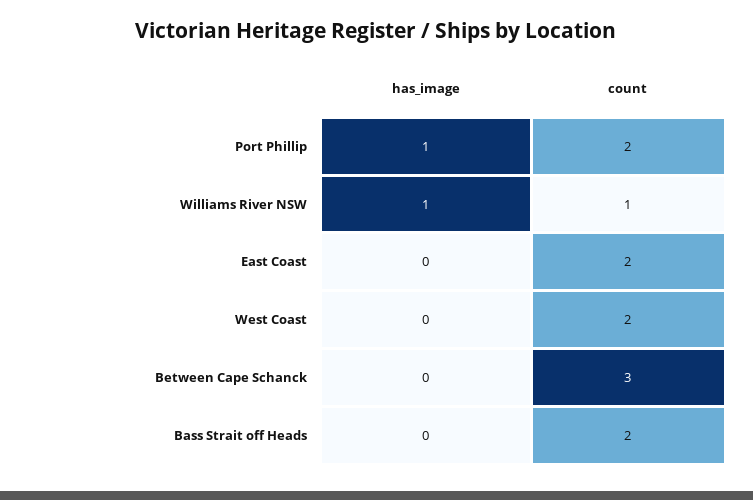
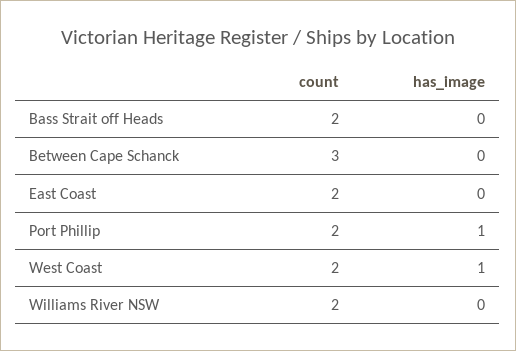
  {
    "has_image": {
      "Port Phillip": 1,
-     "Williams River NSW": 1,
+     "Williams River NSW": 0,
      "East Coast": 0,
-     "West Coast": 0,
+     "West Coast": 1,
      "Between Cape Schanck": 0,
      "Bass Strait off Heads": 0
    },
    "count": {
      "Port Phillip": 2,
-     "Williams River NSW": 1,
+     "Williams River NSW": 2,
      "East Coast": 2,
      "West Coast": 2,
      "Between Cape Schanck": 3,
      "Bass Strait off Heads": 2
    }
  }

